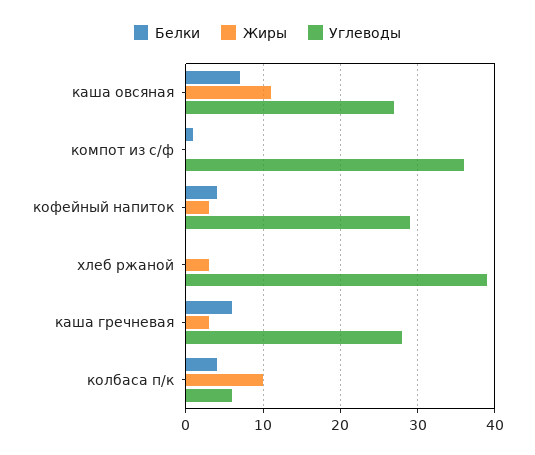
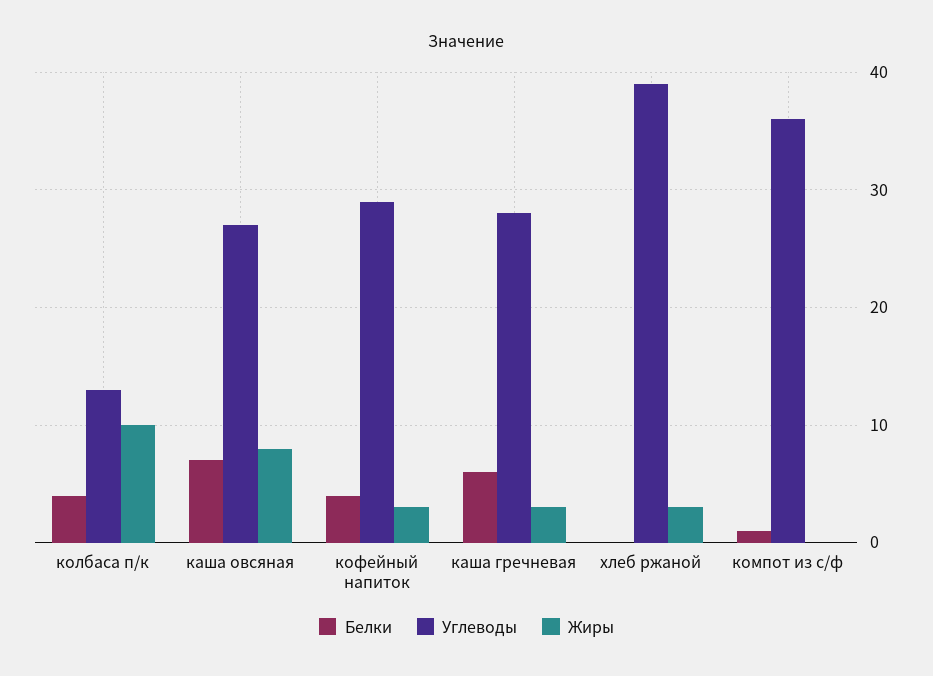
  {
    "Белки": {
      "каша овсяная": 7,
      "компот из с/ф": 1,
      "кофейный напиток": 4,
      "хлеб ржаной": 0,
      "каша гречневая": 6,
      "колбаса п/к": 4
    },
    "Жиры": {
-     "каша овсяная": 11,
+     "каша овсяная": 8,
      "компот из с/ф": 0,
      "кофейный напиток": 3,
      "хлеб ржаной": 3,
      "каша гречневая": 3,
      "колбаса п/к": 10
    },
    "Углеводы": {
      "каша овсяная": 27,
      "компот из с/ф": 36,
      "кофейный напиток": 29,
      "хлеб ржаной": 39,
      "каша гречневая": 28,
-     "колбаса п/к": 6
+     "колбаса п/к": 13
    }
  }

